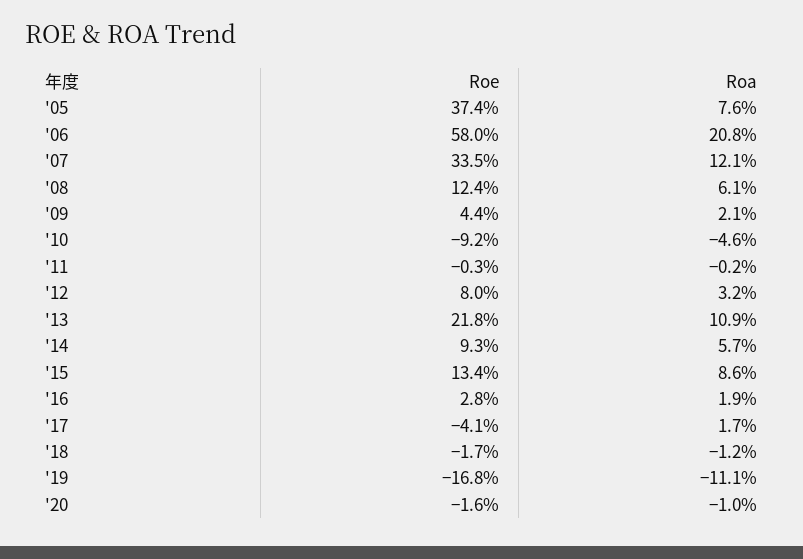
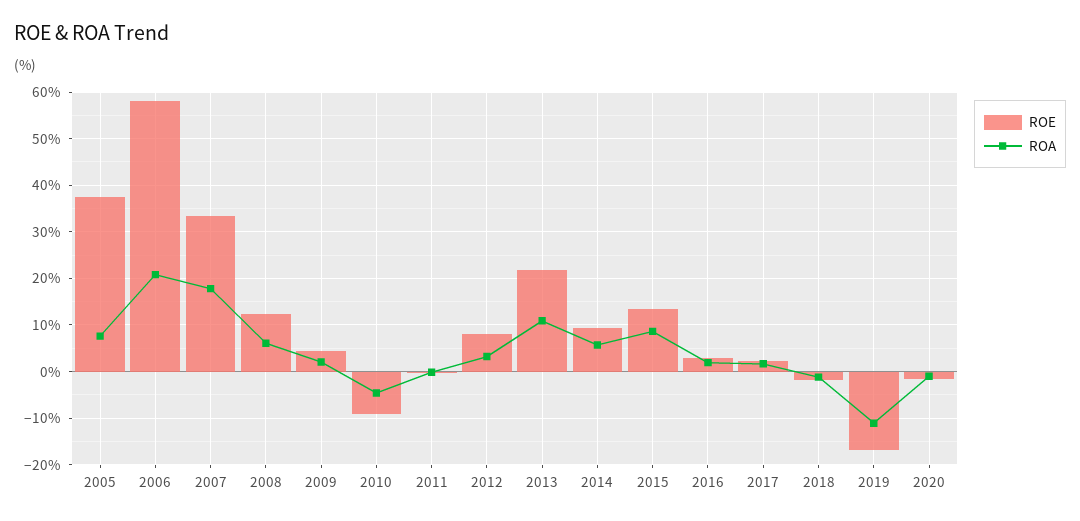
  {
    "Roe": {
      "'05": 37.4,
      "'06": 58,
      "'07": 33.5,
      "'08": 12.4,
      "'09": 4.4,
      "'10": -9.2,
      "'11": -0.3,
      "'12": 8,
      "'13": 21.8,
      "'14": 9.3,
      "'15": 13.4,
      "'16": 2.8,
-     "'17": -4.1,
+     "'17": 2,
      "'18": -1.7,
      "'19": -16.8,
      "'20": -1.6
    },
    "Roa": {
      "'05": 7.6,
      "'06": 20.8,
-     "'07": 12.1,
+     "'07": 18,
      "'08": 6.1,
      "'09": 2.1,
      "'10": -4.6,
      "'11": -0.2,
      "'12": 3.2,
      "'13": 10.9,
      "'14": 5.7,
      "'15": 8.6,
      "'16": 1.9,
      "'17": 1.7,
      "'18": -1.2,
      "'19": -11.1,
      "'20": -1
    }
  }

